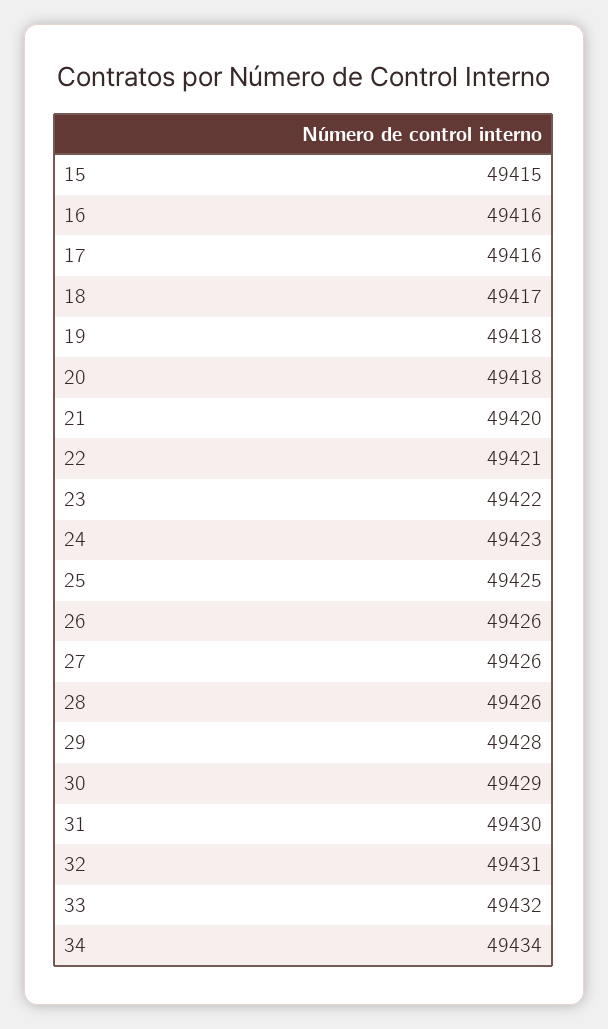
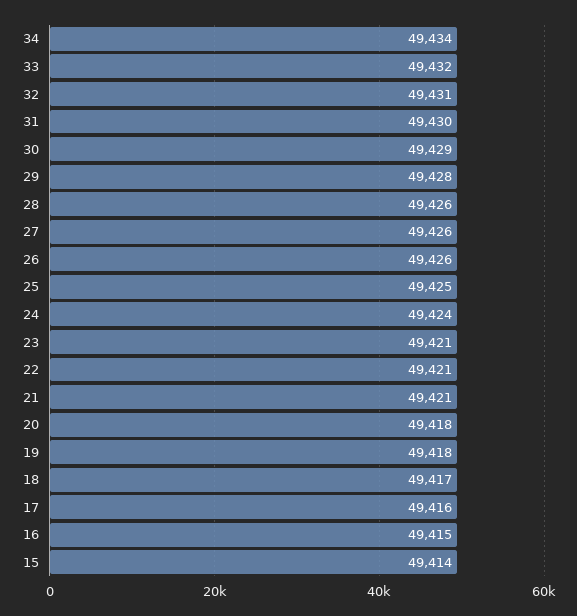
  {
-   "15": 49415,
+   "15": 49414,
-   "16": 49416,
+   "16": 49415,
    "17": 49416,
    "18": 49417,
    "19": 49418,
    "20": 49418,
-   "21": 49420,
+   "21": 49421,
    "22": 49421,
-   "23": 49422,
+   "23": 49421,
-   "24": 49423,
+   "24": 49424,
    "25": 49425,
    "26": 49426,
    "27": 49426,
    "28": 49426,
    "29": 49428,
    "30": 49429,
    "31": 49430,
    "32": 49431,
    "33": 49432,
    "34": 49434
  }

